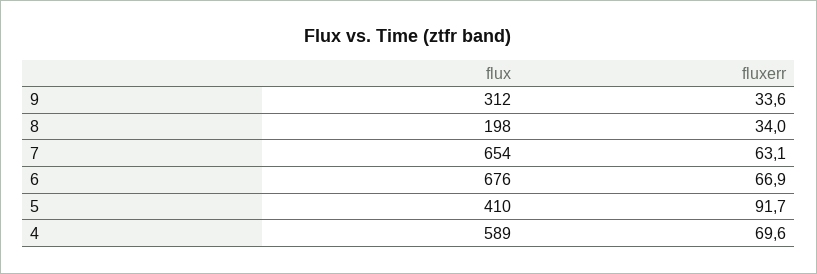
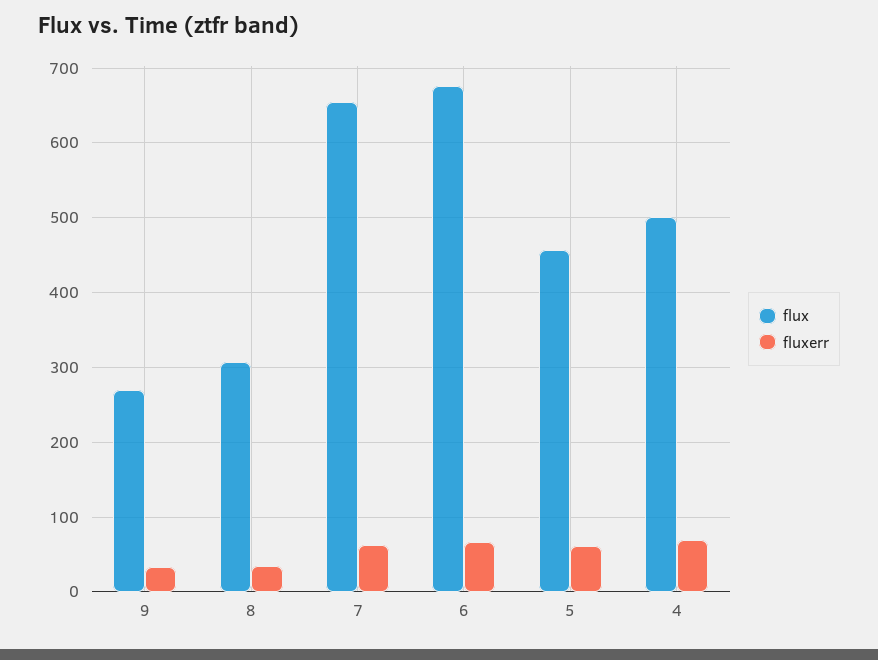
  {
    "flux": {
-     "9": 312,
+     "9": 270,
-     "8": 198,
+     "8": 310,
      "7": 654,
      "6": 676,
-     "5": 410,
+     "5": 460,
-     "4": 589
+     "4": 500
    },
    "fluxerr": {
      "9": 33.6,
      "8": 34,
      "7": 63.1,
      "6": 66.9,
-     "5": 91.7,
+     "5": 60,
      "4": 69.6
    }
  }

